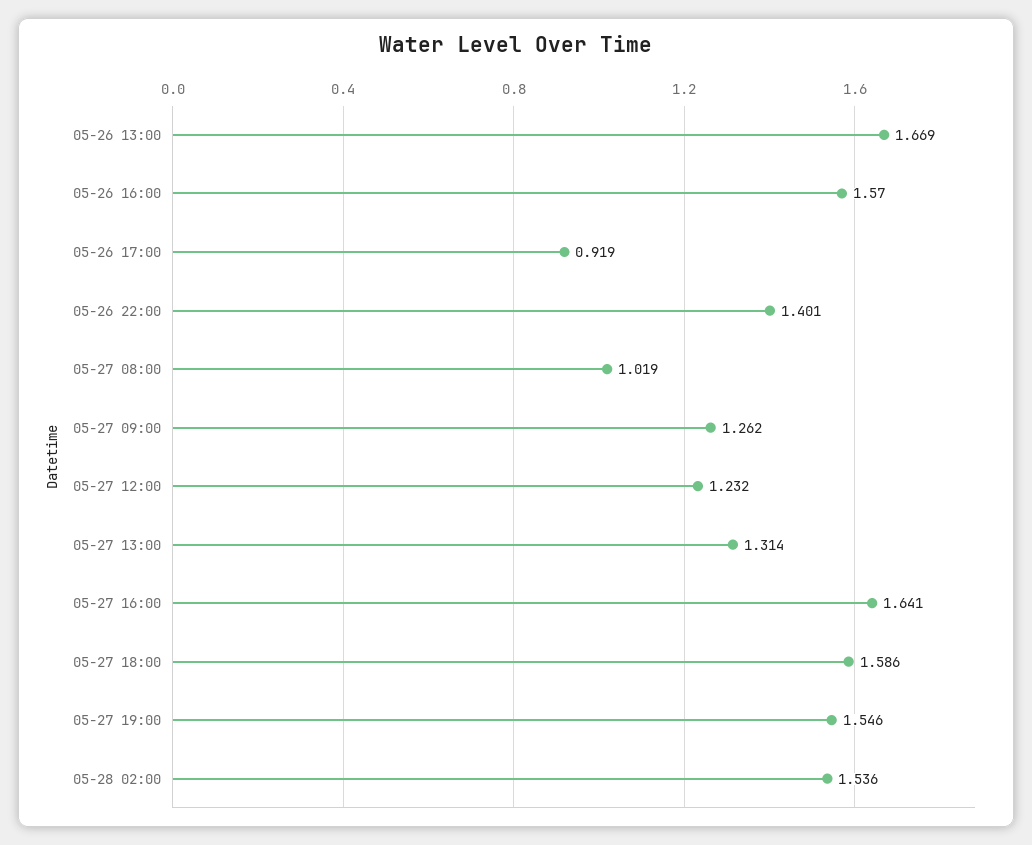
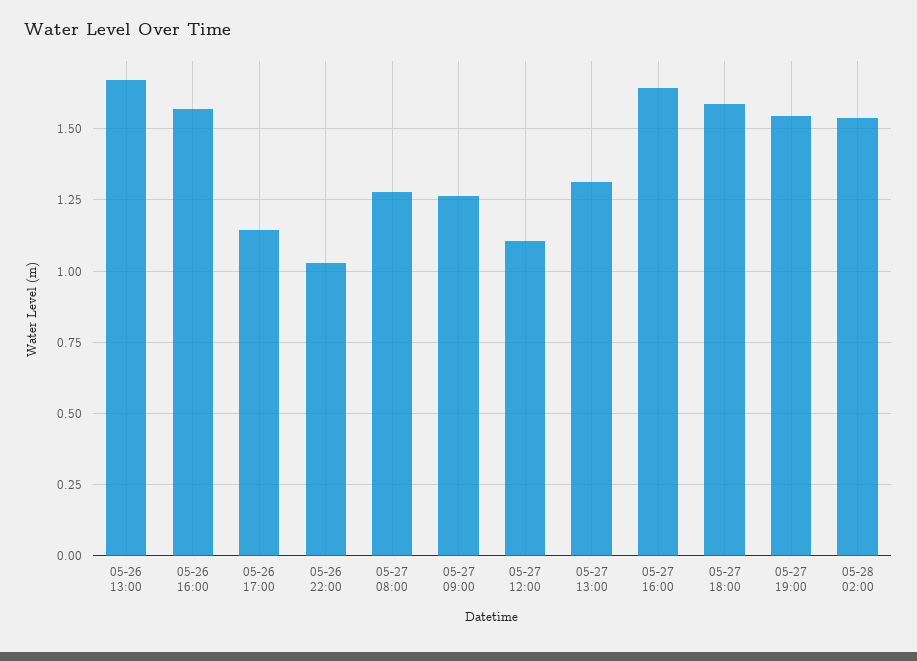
  {
    "05-26 13:00": 1.669,
    "05-26 16:00": 1.57,
-   "05-26 17:00": 0.919,
+   "05-26 17:00": 1.15,
-   "05-26 22:00": 1.401,
+   "05-26 22:00": 1.025,
-   "05-27 08:00": 1.019,
+   "05-27 08:00": 1.275,
    "05-27 09:00": 1.262,
-   "05-27 12:00": 1.232,
+   "05-27 12:00": 1.1,
    "05-27 13:00": 1.314,
    "05-27 16:00": 1.641,
    "05-27 18:00": 1.586,
    "05-27 19:00": 1.546,
    "05-28 02:00": 1.536
  }

